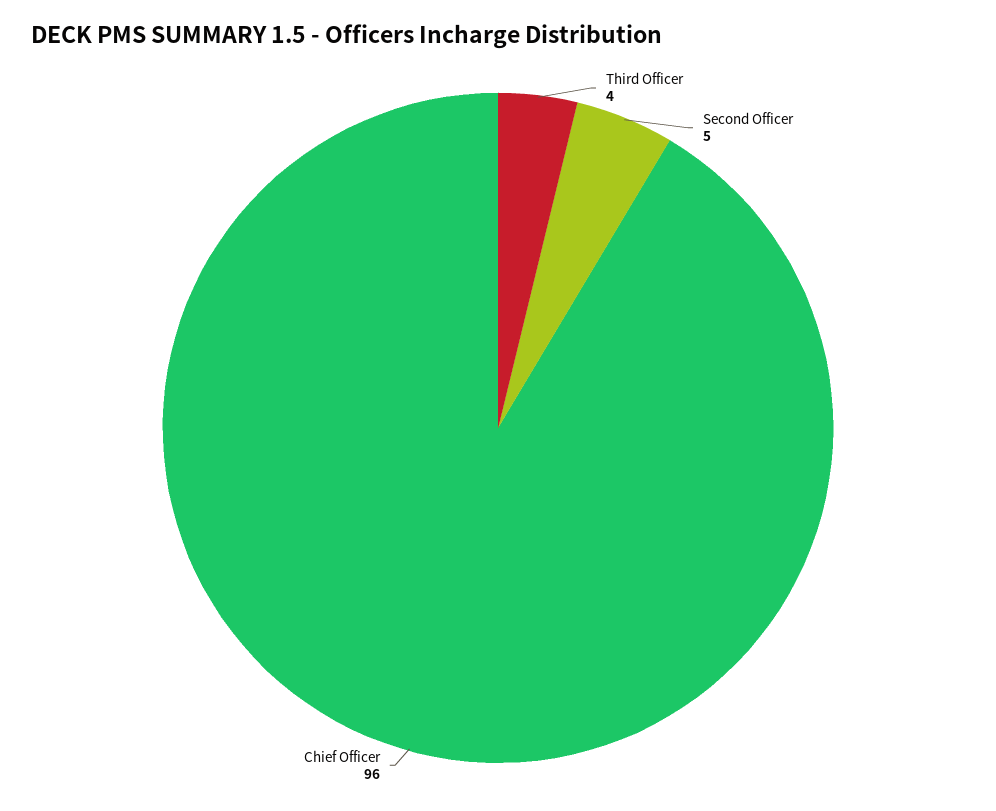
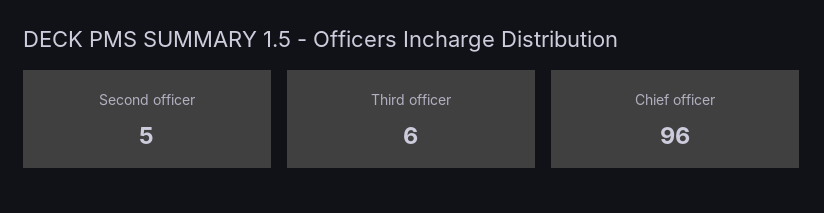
  {
-   "Third Officer": 4,
+   "Third Officer": 6,
    "Second Officer": 5,
    "Chief Officer": 96
  }

